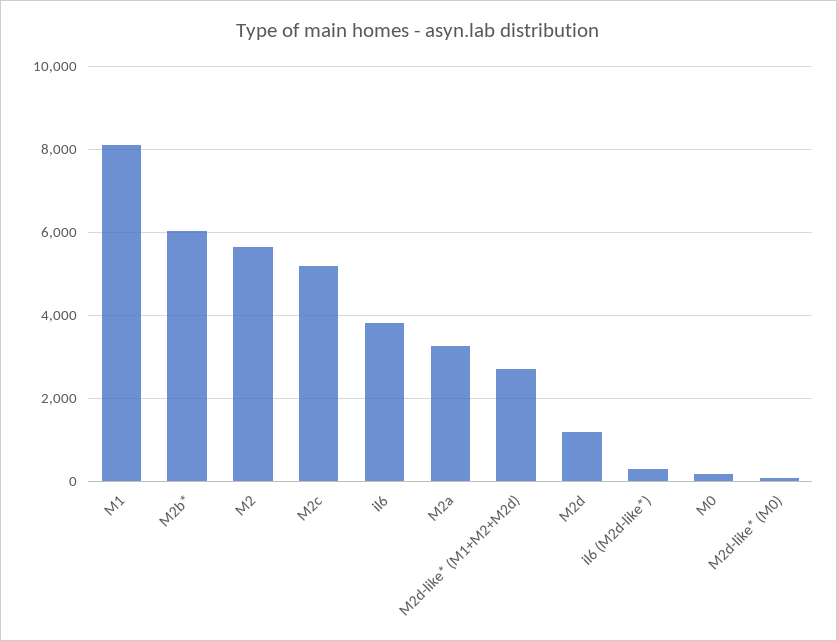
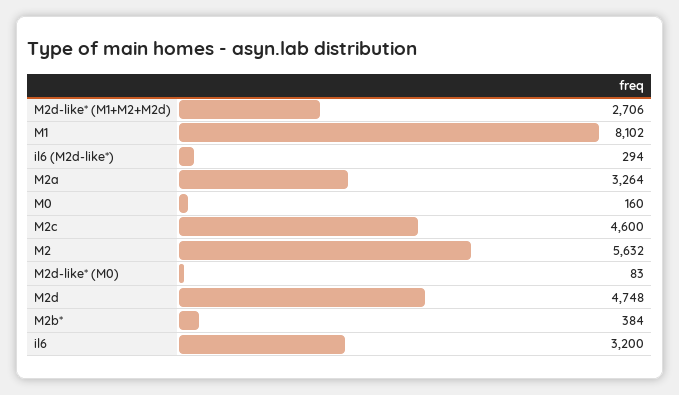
  {
    "M1": 8102,
-   "M2b*": 6000,
+   "M2b*": 384,
    "M2": 5632,
-   "M2c": 5200,
+   "M2c": 4600,
-   "il6": 3800,
+   "il6": 3200,
    "M2a": 3264,
    "M2d-like* (M1+M2+M2d)": 2706,
-   "M2d": 1200,
+   "M2d": 4748,
    "il6 (M2d-like*)": 294,
    "M0": 160,
    "M2d-like* (M0)": 83
  }

